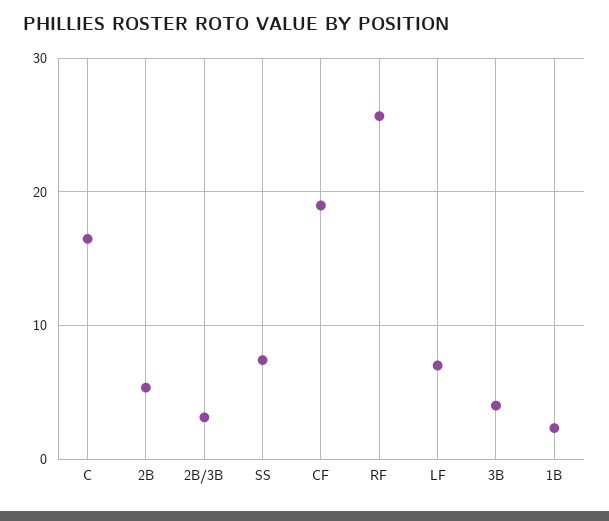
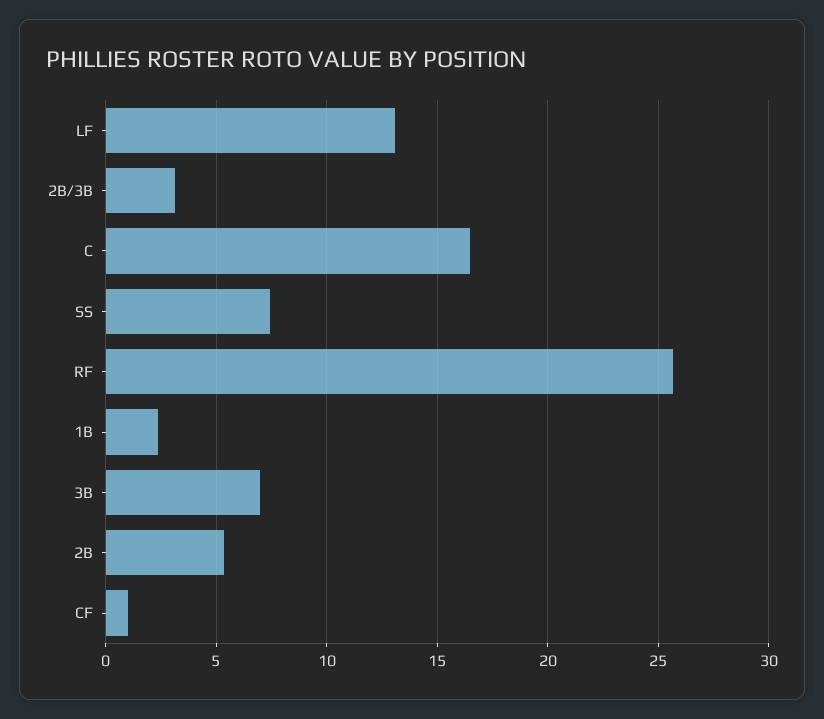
  {
    "C": 16.5,
    "2B": 5.5,
    "2B/3B": 3,
    "SS": 7.5,
-   "CF": 19,
+   "CF": 1,
    "RF": 25.5,
-   "LF": 7,
+   "LF": 13,
-   "3B": 4,
+   "3B": 7,
    "1B": 2.5
  }

